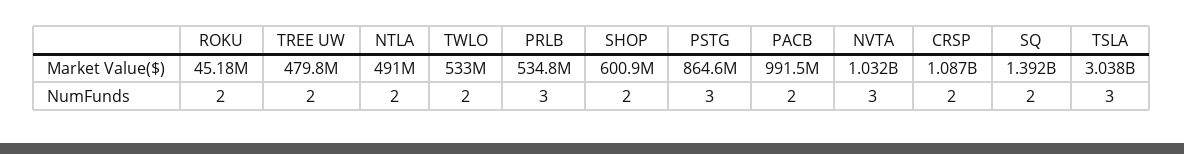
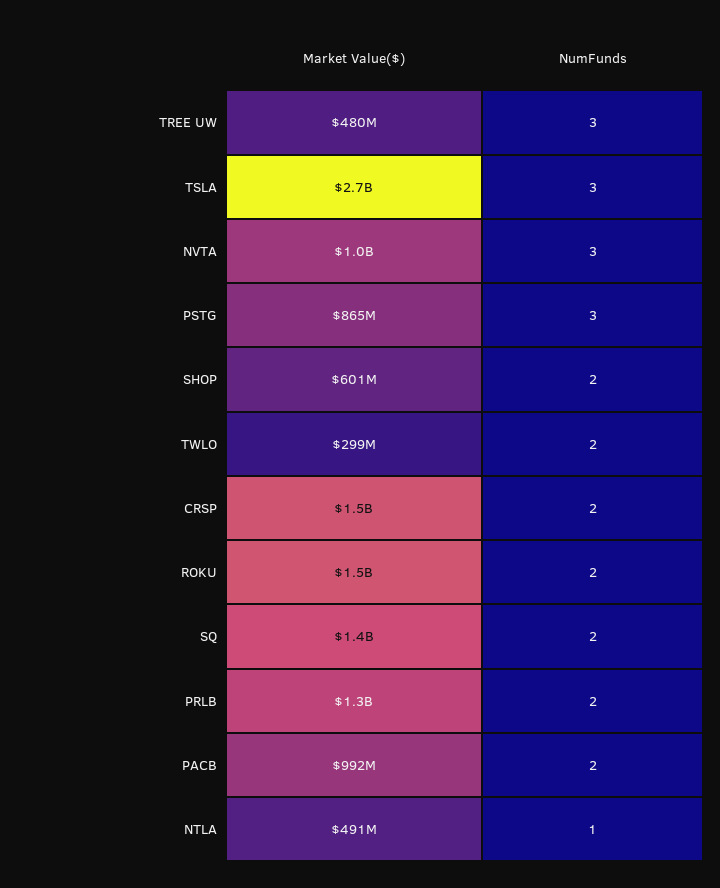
  {
    "ROKU": {
-     "Market Value($)": 45180000,
+     "Market Value($)": 1500000000,
      "NumFunds": 2
    },
    "TREE UW": {
      "Market Value($)": 479800000,
-     "NumFunds": 2
+     "NumFunds": 3
    },
    "NTLA": {
      "Market Value($)": 491000000,
-     "NumFunds": 2
+     "NumFunds": 1
    },
    "TWLO": {
-     "Market Value($)": 533000000,
+     "Market Value($)": 299000000,
      "NumFunds": 2
    },
    "PRLB": {
-     "Market Value($)": 534800000,
+     "Market Value($)": 1300000000,
-     "NumFunds": 3
+     "NumFunds": 2
    },
    "SHOP": {
      "Market Value($)": 600900000,
      "NumFunds": 2
    },
    "PSTG": {
      "Market Value($)": 864600000,
      "NumFunds": 3
    },
    "PACB": {
      "Market Value($)": 991500000,
      "NumFunds": 2
    },
    "NVTA": {
      "Market Value($)": 1032000000,
      "NumFunds": 3
    },
    "CRSP": {
-     "Market Value($)": 1087000000,
+     "Market Value($)": 1500000000,
      "NumFunds": 2
    },
    "SQ": {
      "Market Value($)": 1392000000,
      "NumFunds": 2
    },
    "TSLA": {
-     "Market Value($)": 3038000000,
+     "Market Value($)": 2700000000,
      "NumFunds": 3
    }
  }

